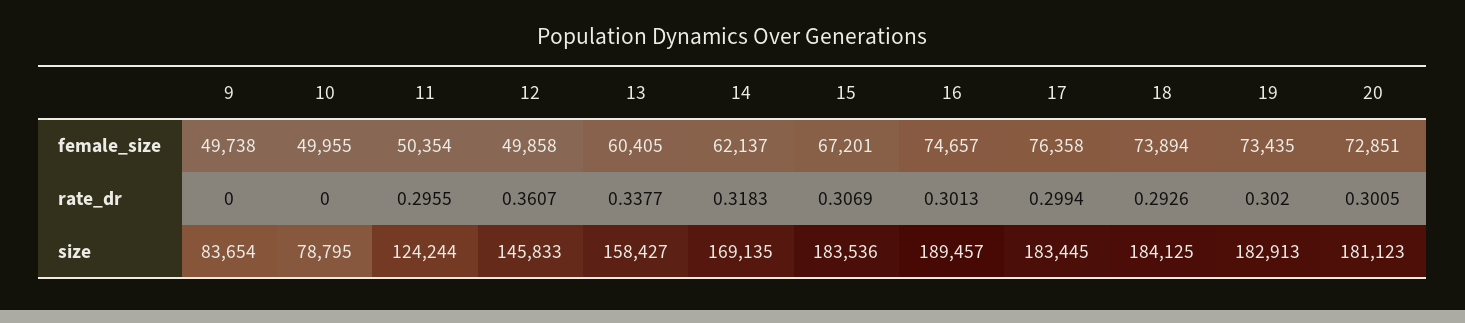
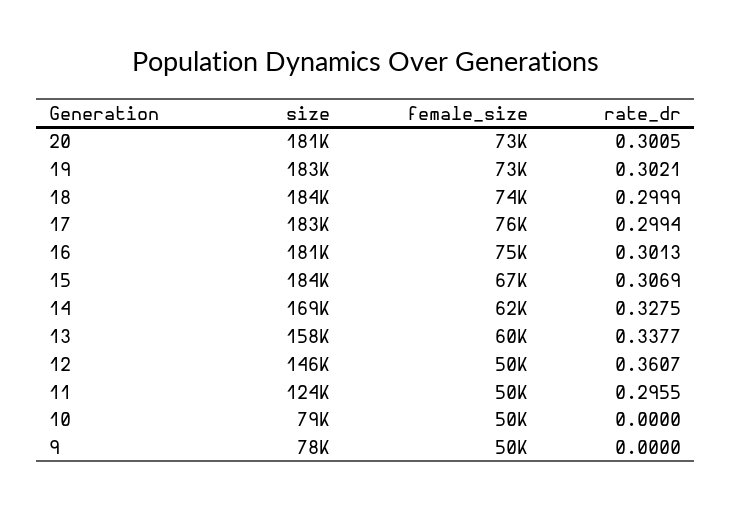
  {
    "9": {
      "female_size": 49738,
      "rate_dr": 0,
-     "size": 83654
+     "size": 78000
    },
    "10": {
      "female_size": 49955,
      "rate_dr": 0,
      "size": 78795
    },
    "11": {
      "female_size": 50354,
      "rate_dr": 0.2955,
      "size": 124244
    },
    "12": {
      "female_size": 49858,
      "rate_dr": 0.3607,
      "size": 145833
    },
    "13": {
      "female_size": 60405,
      "rate_dr": 0.3377,
      "size": 158427
    },
    "14": {
      "female_size": 62137,
-     "rate_dr": 0.3183,
+     "rate_dr": 0.3275,
      "size": 169135
    },
    "15": {
      "female_size": 67201,
      "rate_dr": 0.3069,
      "size": 183536
    },
    "16": {
      "female_size": 74657,
      "rate_dr": 0.3013,
-     "size": 189457
+     "size": 181000
    },
    "17": {
      "female_size": 76358,
      "rate_dr": 0.2994,
      "size": 183445
    },
    "18": {
      "female_size": 73894,
-     "rate_dr": 0.2926,
+     "rate_dr": 0.2999,
      "size": 184125
    },
    "19": {
      "female_size": 73435,
-     "rate_dr": 0.302,
+     "rate_dr": 0.3021,
      "size": 182913
    },
    "20": {
      "female_size": 72851,
      "rate_dr": 0.3005,
      "size": 181123
    }
  }

